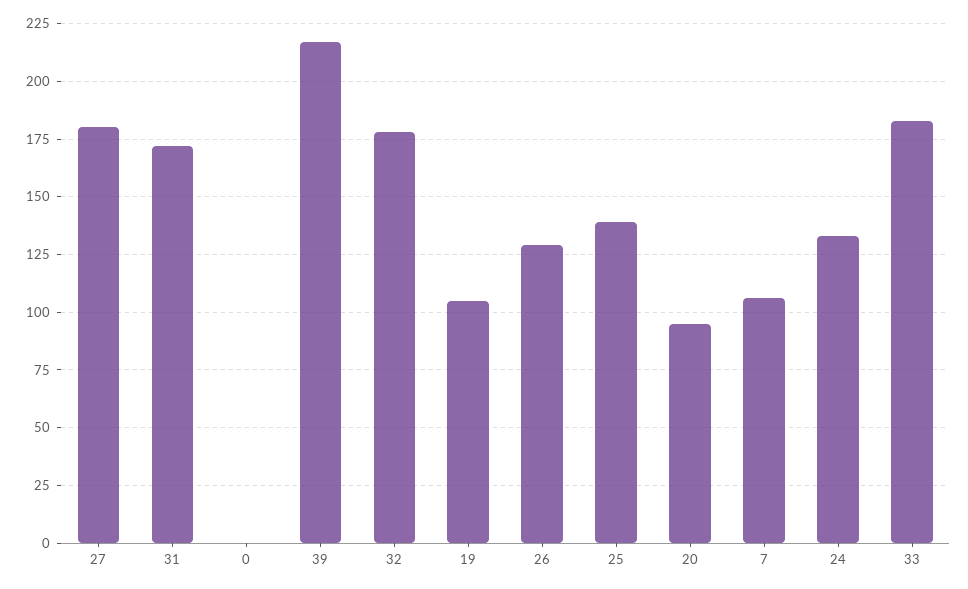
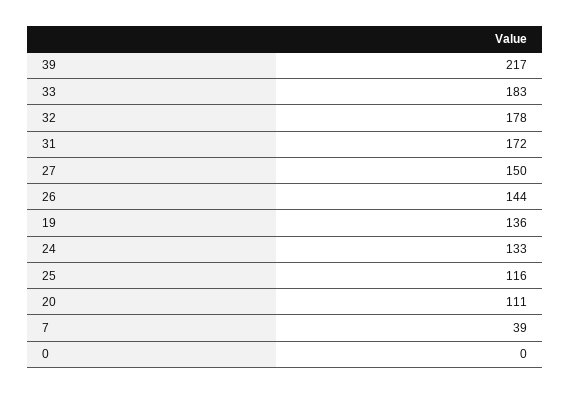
  {
-   "27": 180,
+   "27": 150,
    "31": 172,
    "0": 0,
    "39": 217,
    "32": 178,
-   "19": 105,
+   "19": 136,
-   "26": 130,
+   "26": 144,
-   "25": 140,
+   "25": 116,
-   "20": 95,
+   "20": 111,
-   "7": 105,
+   "7": 39,
    "24": 133,
    "33": 183
  }

